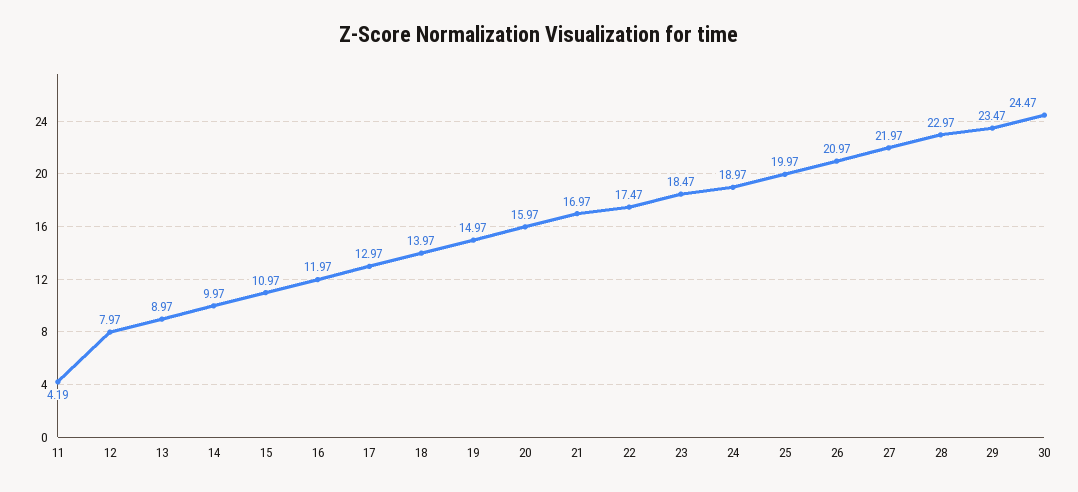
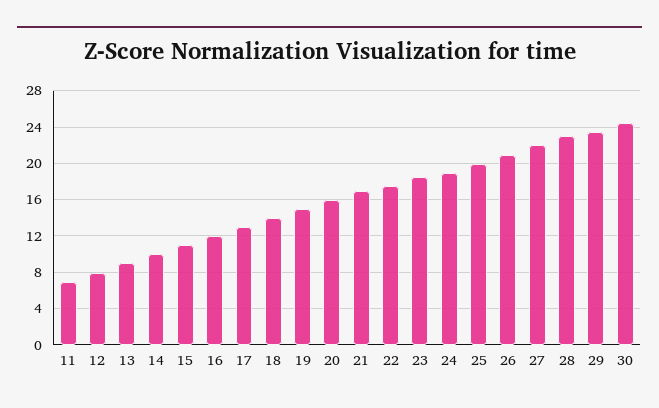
  {
-   "11": 4.19,
+   "11": 7,
    "12": 7.97,
    "13": 8.97,
    "14": 9.97,
    "15": 10.97,
    "16": 11.97,
    "17": 12.97,
    "18": 13.97,
    "19": 14.97,
    "20": 15.97,
    "21": 16.97,
    "22": 17.47,
    "23": 18.47,
    "24": 18.97,
    "25": 19.97,
    "26": 20.97,
    "27": 21.97,
    "28": 22.97,
    "29": 23.47,
    "30": 24.47
  }

